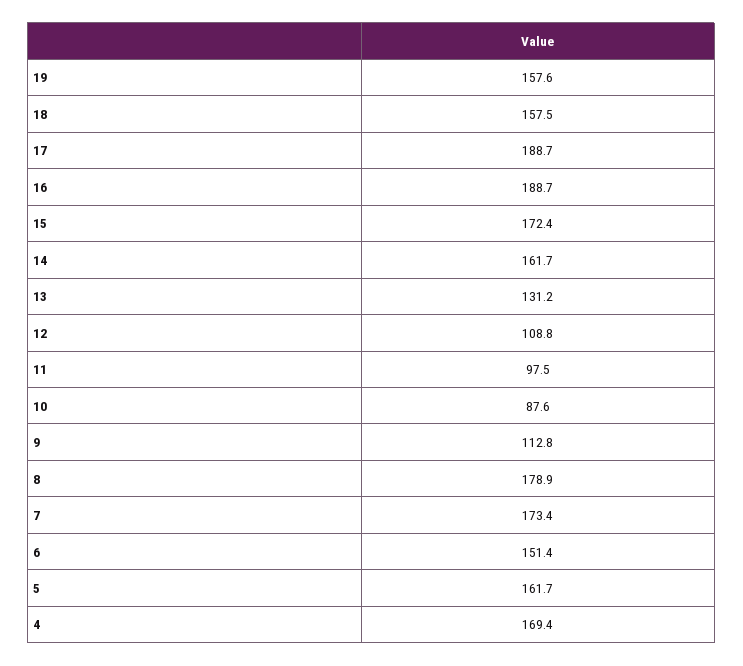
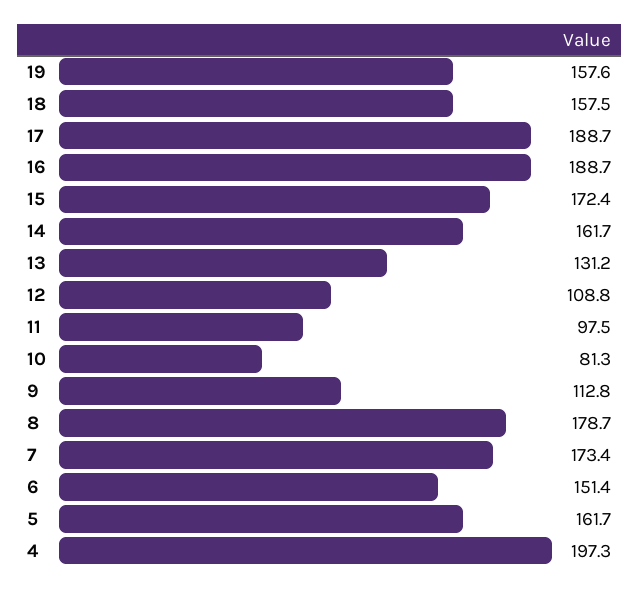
  {
    "19": 157.6,
    "18": 157.5,
    "17": 188.7,
    "16": 188.7,
    "15": 172.4,
    "14": 161.7,
    "13": 131.2,
    "12": 108.8,
    "11": 97.5,
-   "10": 87.6,
+   "10": 81.3,
    "9": 112.8,
-   "8": 178.9,
+   "8": 178.7,
    "7": 173.4,
    "6": 151.4,
    "5": 161.7,
-   "4": 169.4
+   "4": 197.3
  }

